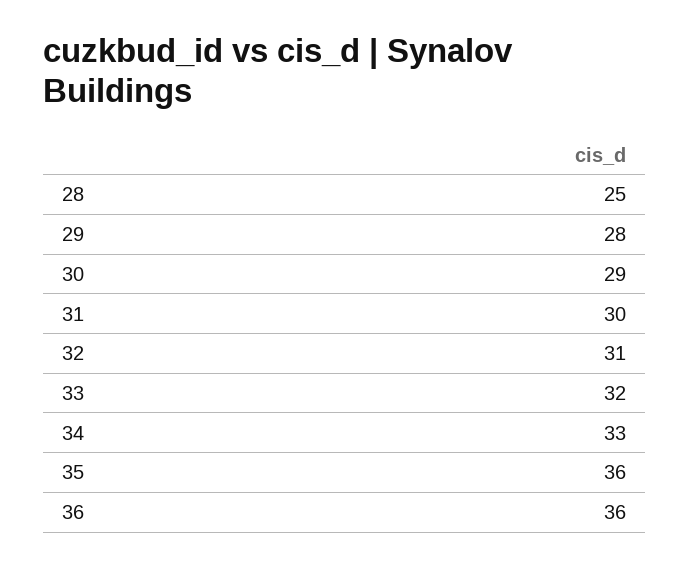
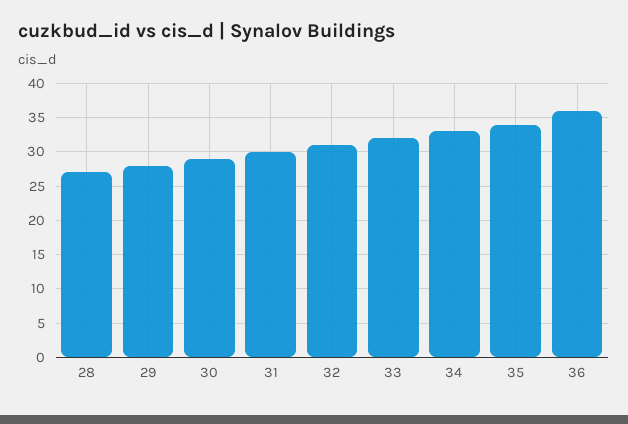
  {
-   "28": 25,
+   "28": 27,
    "29": 28,
    "30": 29,
    "31": 30,
    "32": 31,
    "33": 32,
    "34": 33,
-   "35": 36,
+   "35": 34,
    "36": 36
  }

